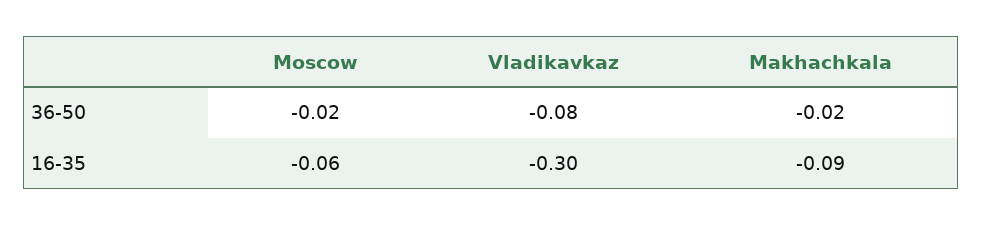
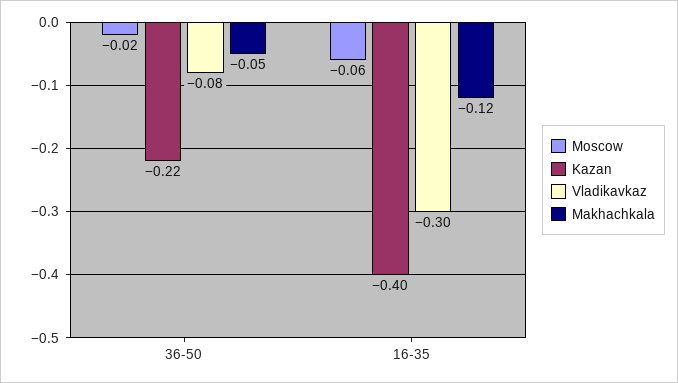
  {
    "Moscow": {
      "36-50": -0.02,
      "16-35": -0.06
    },
    "Vladikavkaz": {
      "36-50": -0.08,
      "16-35": -0.3
    },
    "Makhachkala": {
-     "36-50": -0.02,
+     "36-50": -0.05,
-     "16-35": -0.09
+     "16-35": -0.12
-   }
+   },
+   "Kazan": {
+     "36-50": -0.22,
+     "16-35": -0.4
+   }
  }

